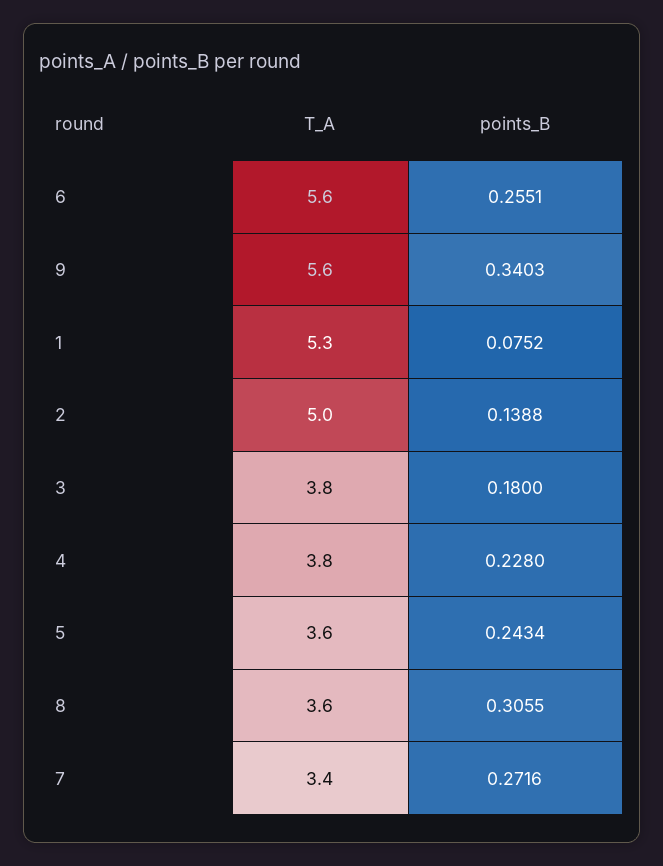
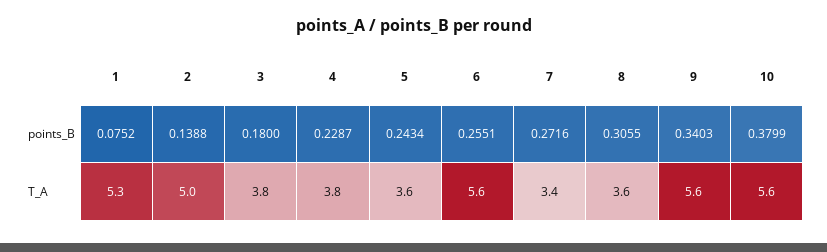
  {
    "T_A": {
      "6": 5.6,
      "9": 5.6,
      "1": 5.3,
      "2": 5,
      "3": 3.8,
      "4": 3.8,
      "5": 3.6,
      "8": 3.6,
-     "7": 3.4
+     "7": 3.4,
+     "10": 5.6
    },
    "points_B": {
      "6": 0.2551,
      "9": 0.3403,
      "1": 0.0752,
      "2": 0.1388,
      "3": 0.18,
-     "4": 0.228,
+     "4": 0.2287,
      "5": 0.2434,
      "8": 0.3055,
-     "7": 0.2716
+     "7": 0.2716,
+     "10": 0.3799
    }
  }

